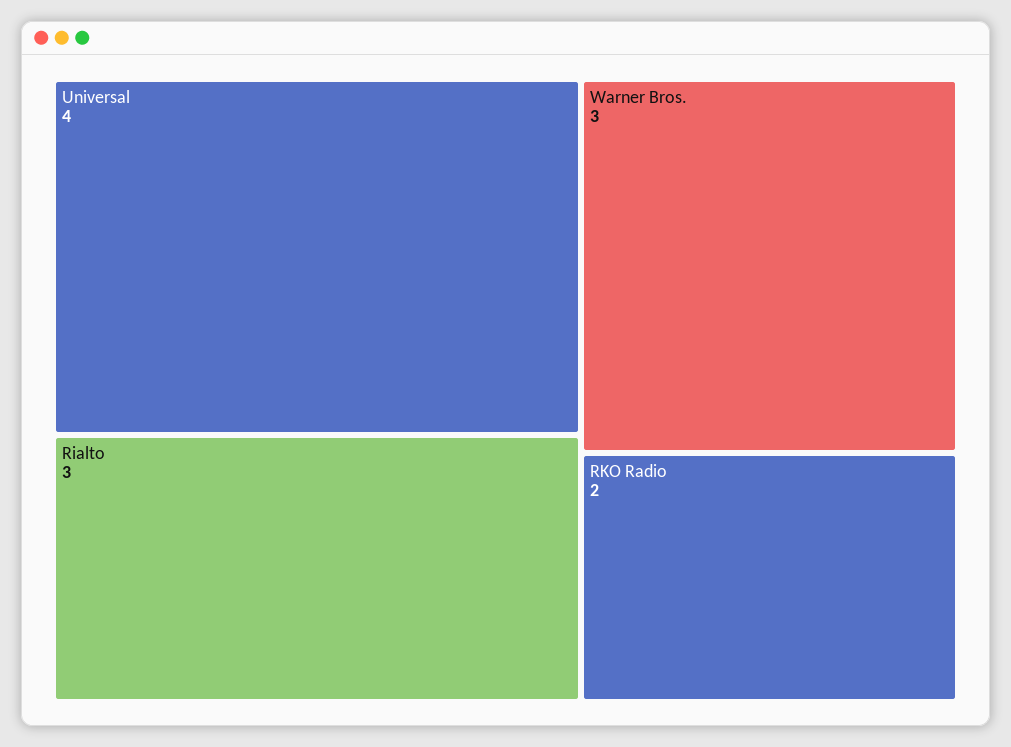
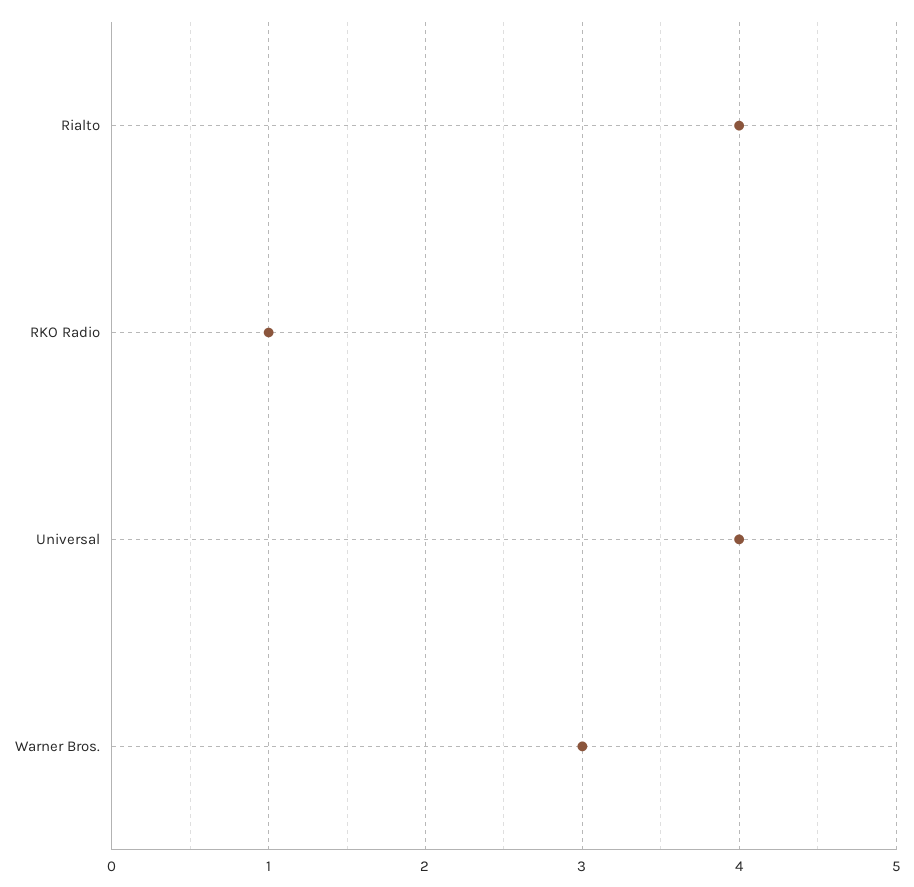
  {
    "Universal": 4,
-   "Rialto": 3,
+   "Rialto": 4,
    "Warner Bros.": 3,
-   "RKO Radio": 2
+   "RKO Radio": 1
  }

